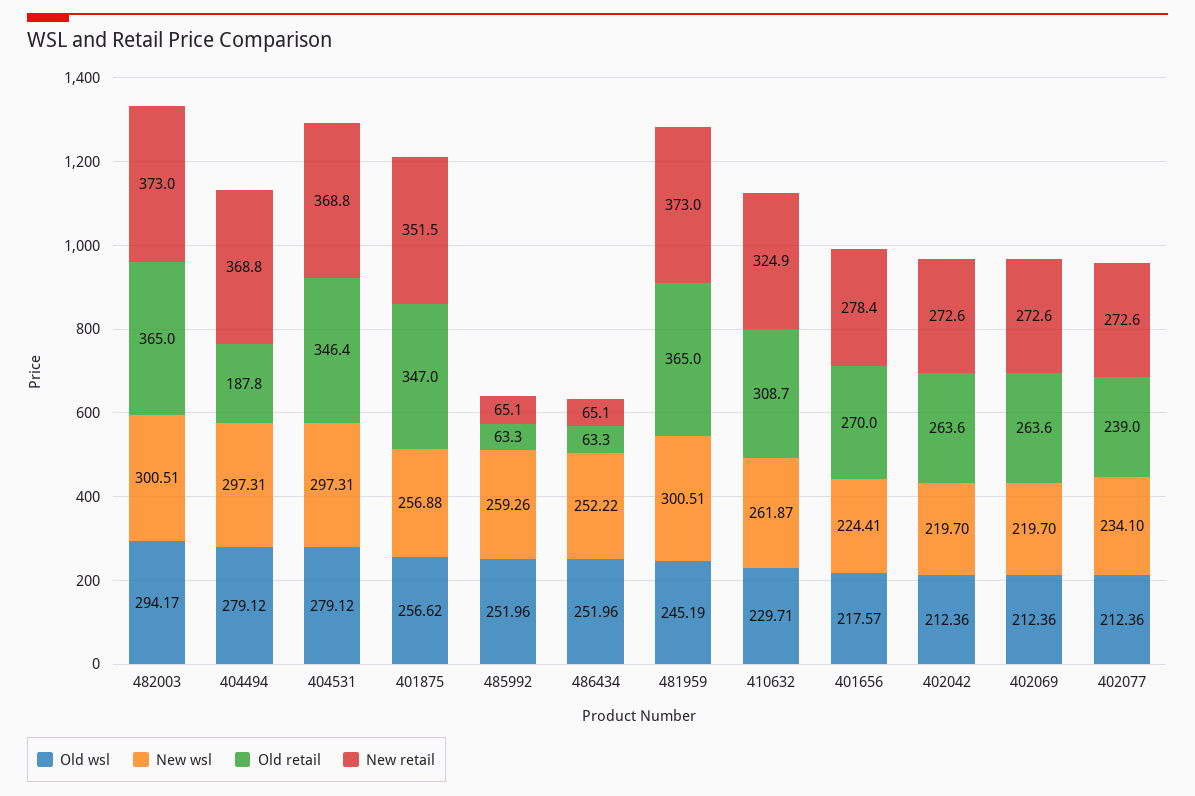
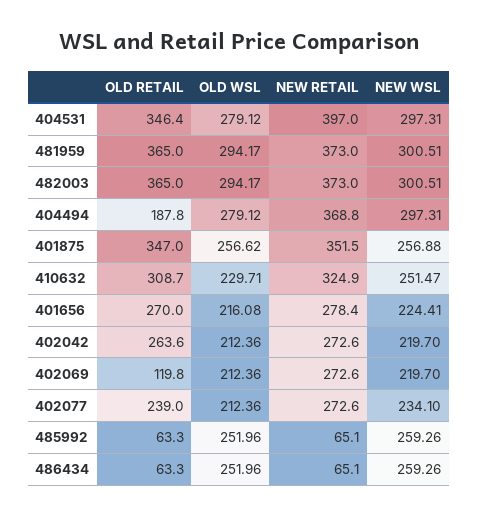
  {
    "Old wsl": {
      "482003": 294.17,
      "404494": 279.12,
      "404531": 279.12,
      "401875": 256.62,
      "485992": 251.96,
      "486434": 251.96,
-     "481959": 245.19,
+     "481959": 294.17,
      "410632": 229.71,
-     "401656": 217.57,
+     "401656": 216.08,
      "402042": 212.36,
      "402069": 212.36,
      "402077": 212.36
    },
    "New wsl": {
      "482003": 300.51,
      "404494": 297.31,
      "404531": 297.31,
      "401875": 256.88,
      "485992": 259.26,
-     "486434": 252.22,
+     "486434": 259.26,
      "481959": 300.51,
-     "410632": 261.87,
+     "410632": 251.47,
      "401656": 224.41,
      "402042": 219.7,
      "402069": 219.7,
      "402077": 234.1
    },
    "Old retail": {
      "482003": 365,
      "404494": 187.8,
      "404531": 346.4,
      "401875": 347,
      "485992": 63.3,
      "486434": 63.3,
      "481959": 365,
      "410632": 308.7,
      "401656": 270,
      "402042": 263.6,
-     "402069": 263.6,
+     "402069": 119.8,
      "402077": 239
    },
    "New retail": {
      "482003": 373,
      "404494": 368.8,
-     "404531": 368.8,
+     "404531": 397,
      "401875": 351.5,
      "485992": 65.1,
      "486434": 65.1,
      "481959": 373,
      "410632": 324.9,
      "401656": 278.4,
      "402042": 272.6,
      "402069": 272.6,
      "402077": 272.6
    }
  }

